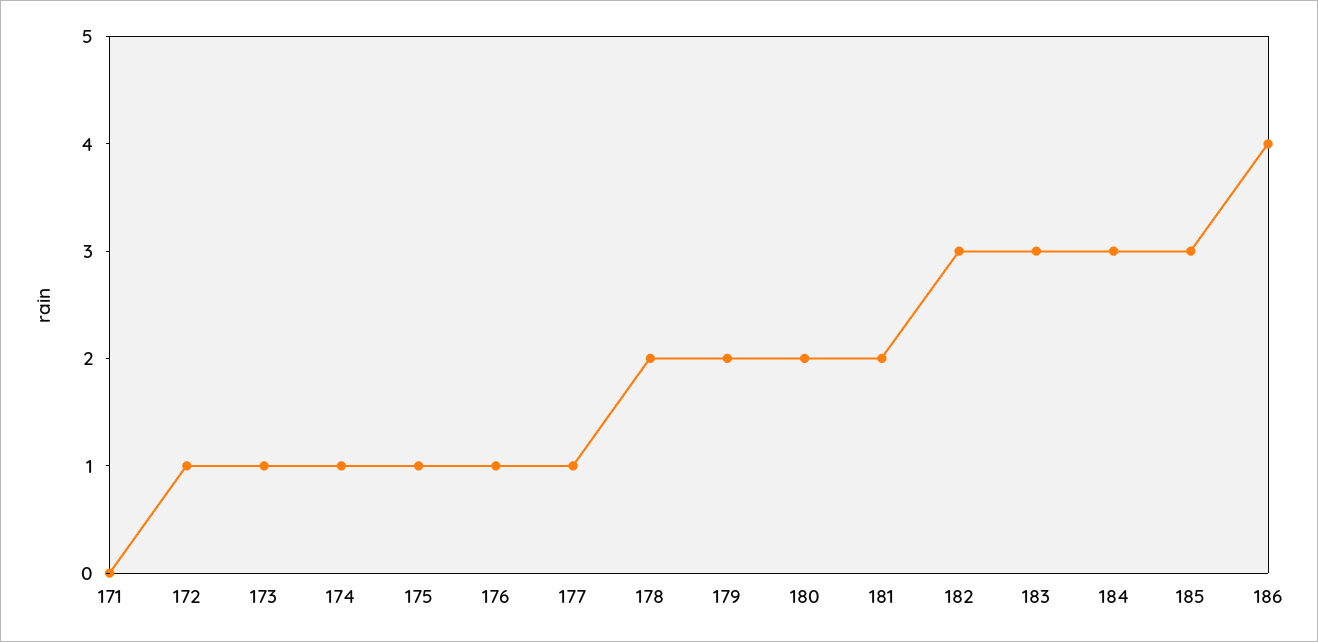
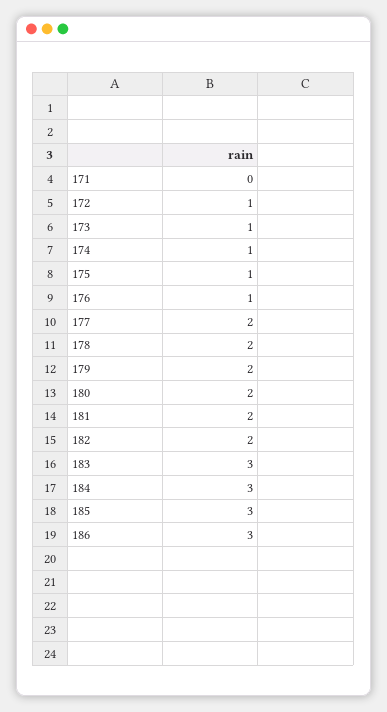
  {
    "171": 0,
    "172": 1,
    "173": 1,
    "174": 1,
    "175": 1,
    "176": 1,
-   "177": 1,
+   "177": 2,
    "178": 2,
    "179": 2,
    "180": 2,
    "181": 2,
-   "182": 3,
+   "182": 2,
    "183": 3,
    "184": 3,
    "185": 3,
-   "186": 4
+   "186": 3
  }

